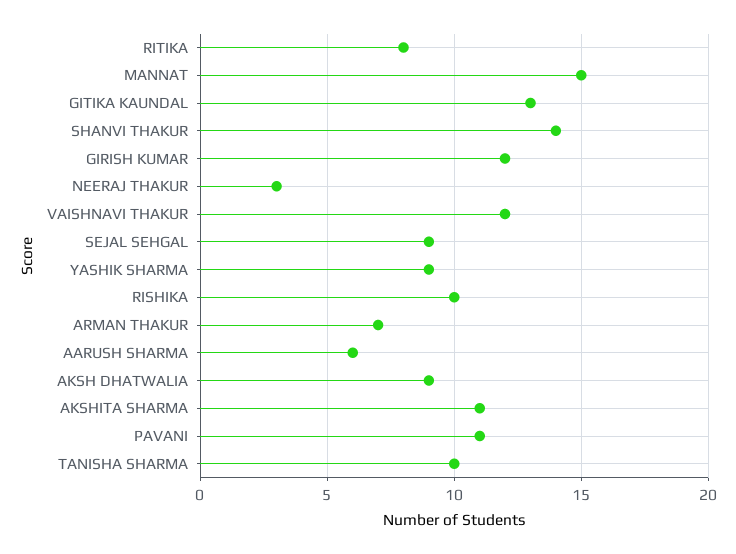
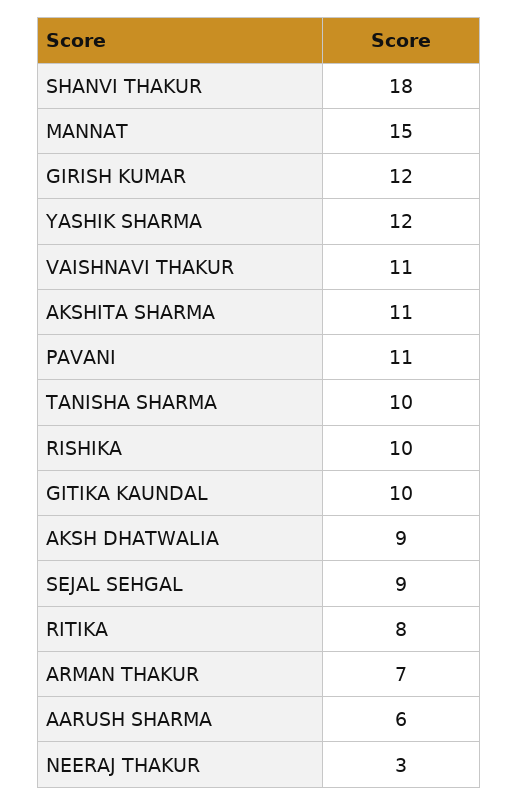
  {
    "RITIKA": 8,
    "MANNAT": 15,
-   "GITIKA KAUNDAL": 13,
+   "GITIKA KAUNDAL": 10,
-   "SHANVI THAKUR": 14,
+   "SHANVI THAKUR": 18,
    "GIRISH KUMAR": 12,
    "NEERAJ THAKUR": 3,
-   "VAISHNAVI THAKUR": 12,
+   "VAISHNAVI THAKUR": 11,
    "SEJAL SEHGAL": 9,
-   "YASHIK SHARMA": 9,
+   "YASHIK SHARMA": 12,
    "RISHIKA": 10,
    "ARMAN THAKUR": 7,
    "AARUSH SHARMA": 6,
    "AKSH DHATWALIA": 9,
    "AKSHITA SHARMA": 11,
    "PAVANI": 11,
    "TANISHA SHARMA": 10
  }

